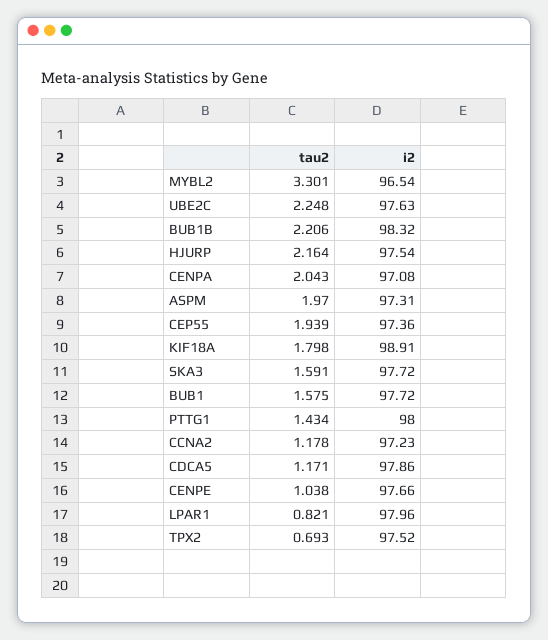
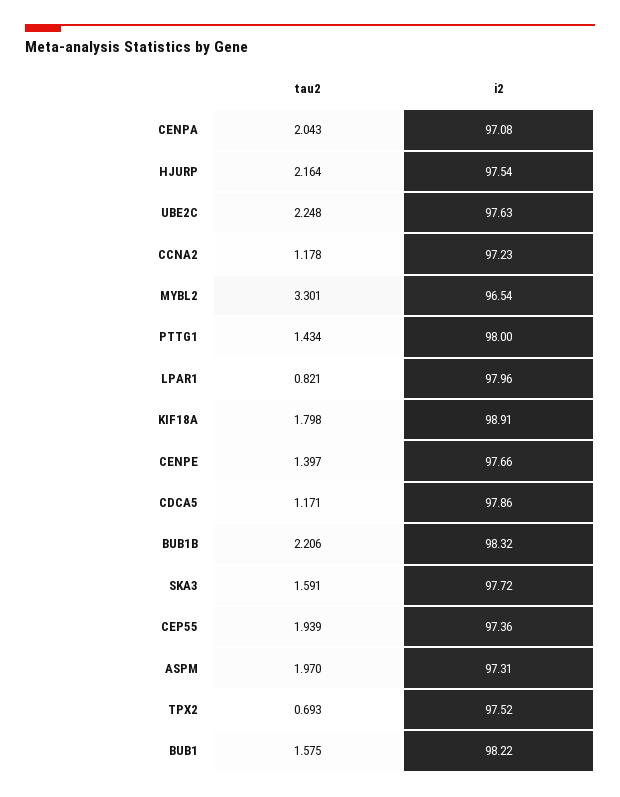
  {
    "tau2": {
      "MYBL2": 3.301,
      "UBE2C": 2.248,
      "BUB1B": 2.206,
      "HJURP": 2.164,
      "CENPA": 2.043,
      "ASPM": 1.97,
      "CEP55": 1.939,
      "KIF18A": 1.798,
      "SKA3": 1.591,
      "BUB1": 1.575,
      "PTTG1": 1.434,
      "CCNA2": 1.178,
      "CDCA5": 1.171,
-     "CENPE": 1.038,
+     "CENPE": 1.397,
      "LPAR1": 0.821,
      "TPX2": 0.693
    },
    "i2": {
      "MYBL2": 96.54,
      "UBE2C": 97.63,
      "BUB1B": 98.32,
      "HJURP": 97.54,
      "CENPA": 97.08,
      "ASPM": 97.31,
      "CEP55": 97.36,
      "KIF18A": 98.91,
      "SKA3": 97.72,
-     "BUB1": 97.72,
+     "BUB1": 98.22,
      "PTTG1": 98,
      "CCNA2": 97.23,
      "CDCA5": 97.86,
      "CENPE": 97.66,
      "LPAR1": 97.96,
      "TPX2": 97.52
    }
  }

